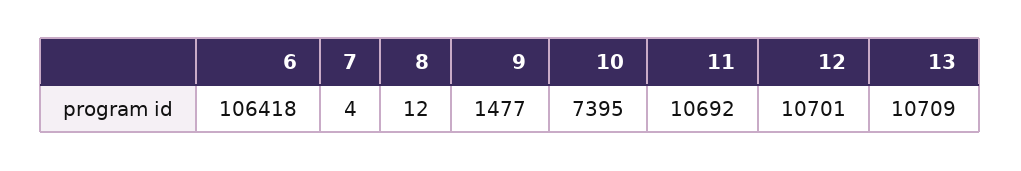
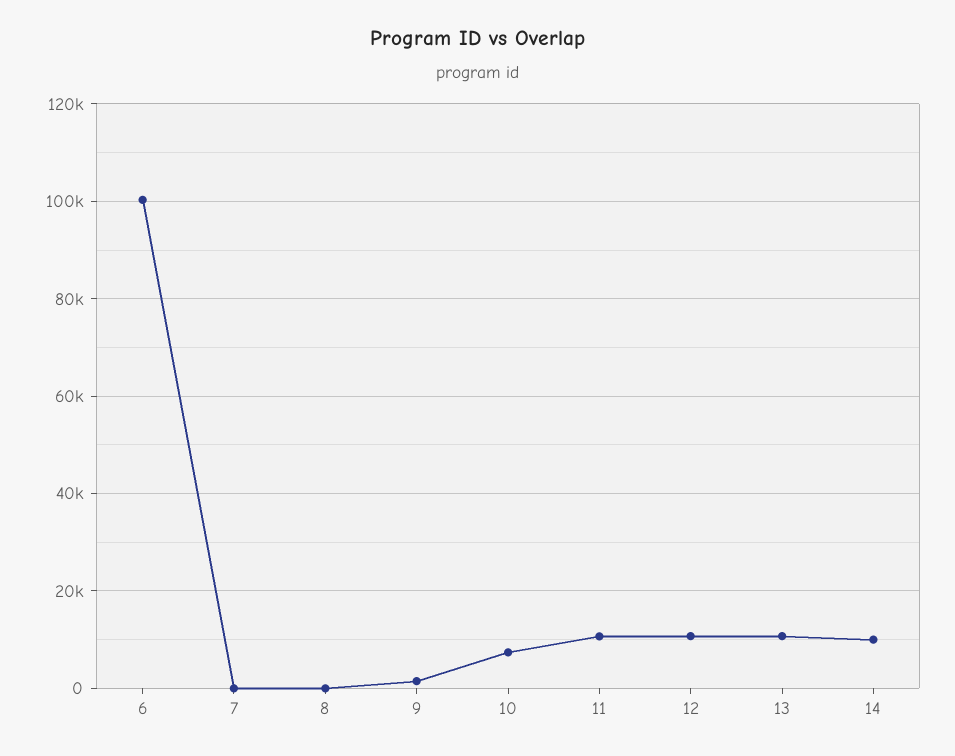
  {
-   "6": 106418,
+   "6": 100000,
    "7": 4,
    "8": 12,
    "9": 1477,
    "10": 7395,
    "11": 10692,
    "12": 10701,
-   "13": 10709
+   "13": 10709,
+   "14": 10000
  }

